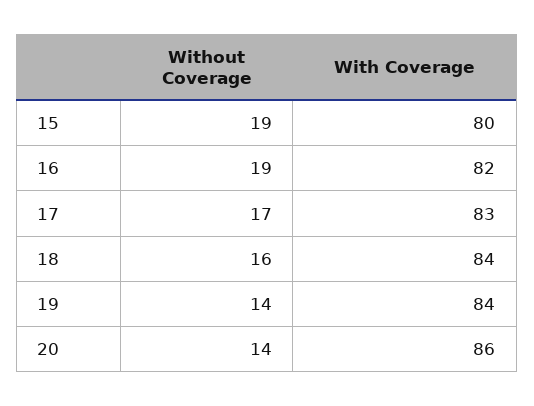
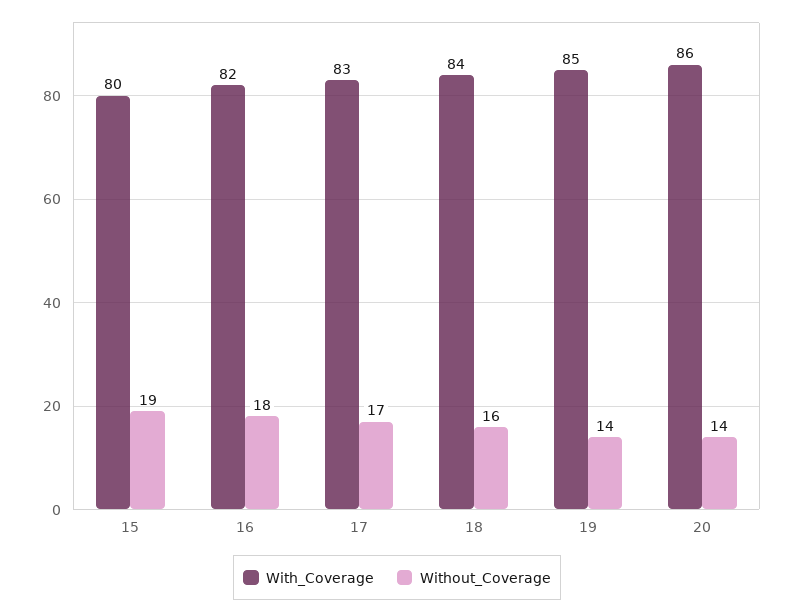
  {
    "Without Coverage": {
      "15": 19,
-     "16": 19,
+     "16": 18,
      "17": 17,
      "18": 16,
      "19": 14,
      "20": 14
    },
    "With Coverage": {
      "15": 80,
      "16": 82,
      "17": 83,
      "18": 84,
-     "19": 84,
+     "19": 85,
      "20": 86
    }
  }

